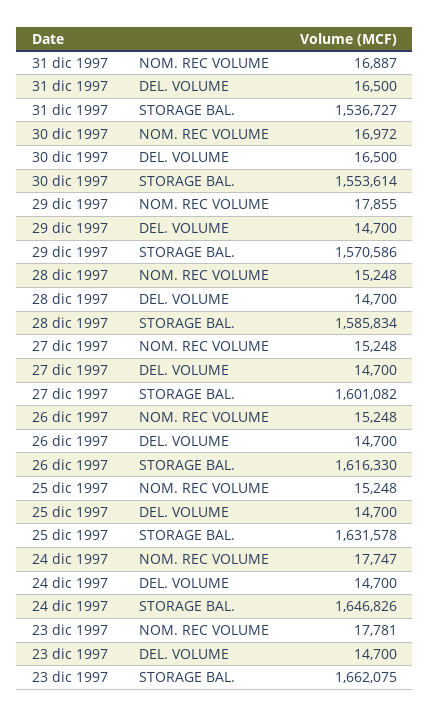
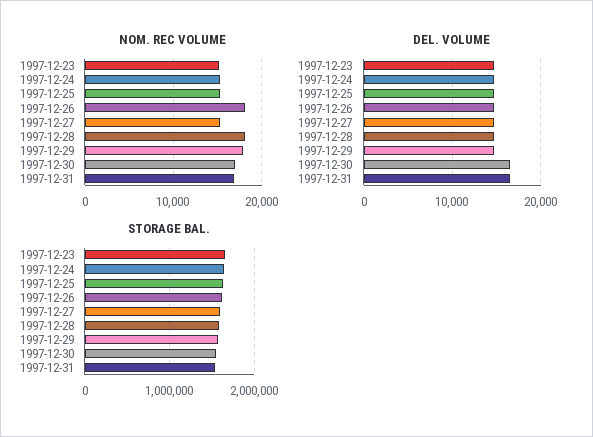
  {
    "NOM. REC VOLUME": {
      "31 dic 1997": 16887,
      "30 dic 1997": 16972,
      "29 dic 1997": 17855,
-     "28 dic 1997": 15248,
+     "28 dic 1997": 18000,
      "27 dic 1997": 15248,
-     "26 dic 1997": 15248,
+     "26 dic 1997": 18000,
      "25 dic 1997": 15248,
-     "24 dic 1997": 17747,
+     "24 dic 1997": 15000,
-     "23 dic 1997": 17781
+     "23 dic 1997": 15000
    },
    "DEL. VOLUME": {
      "31 dic 1997": 16500,
      "30 dic 1997": 16500,
      "29 dic 1997": 14700,
      "28 dic 1997": 14700,
      "27 dic 1997": 14700,
      "26 dic 1997": 14700,
      "25 dic 1997": 14700,
      "24 dic 1997": 14700,
      "23 dic 1997": 14700
    },
    "STORAGE BAL.": {
      "31 dic 1997": 1536727,
      "30 dic 1997": 1553614,
      "29 dic 1997": 1570586,
      "28 dic 1997": 1585834,
      "27 dic 1997": 1601082,
      "26 dic 1997": 1616330,
      "25 dic 1997": 1631578,
      "24 dic 1997": 1646826,
      "23 dic 1997": 1662075
    }
  }

